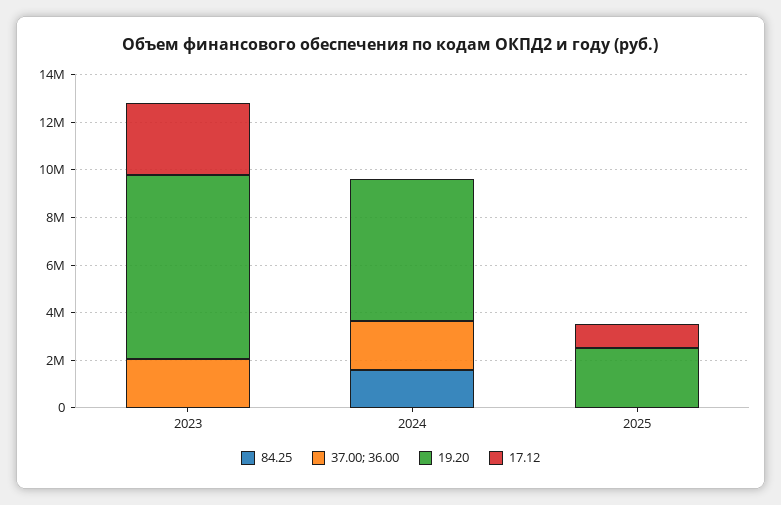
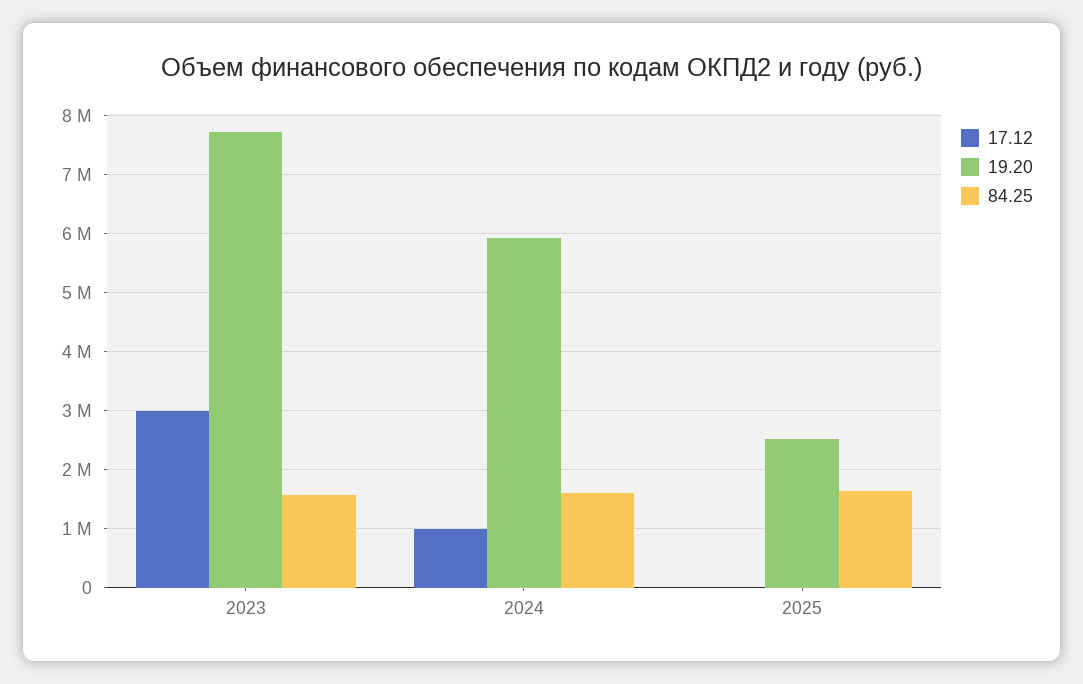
  {
    "84.25": {
-     "2023": 0,
+     "2023": 1600000,
      "2024": 1600000,
-     "2025": 0
+     "2025": 1600000
    },
-   "37.00; 36.00": {
-     "2023": 2000000,
-     "2024": 2000000,
-     "2025": 0
-   },
    "19.20": {
      "2023": 7800000,
      "2024": 6000000,
      "2025": 2600000
    },
    "17.12": {
      "2023": 3000000,
-     "2024": 0,
+     "2024": 1000000,
-     "2025": 1000000
+     "2025": 0
    }
  }

